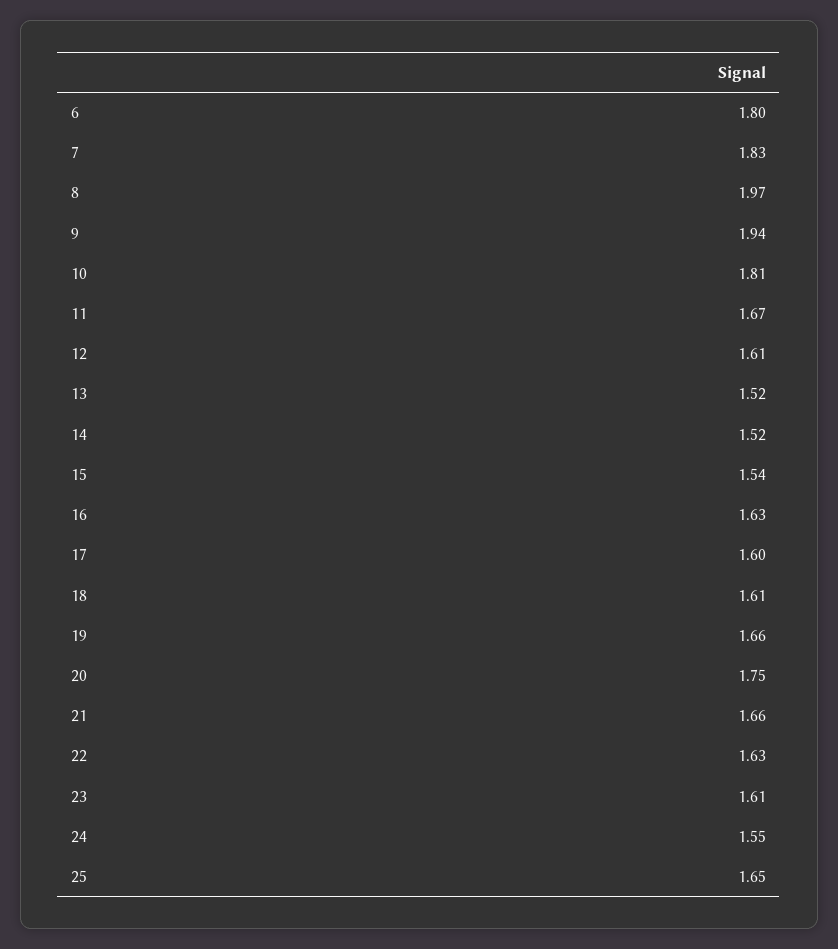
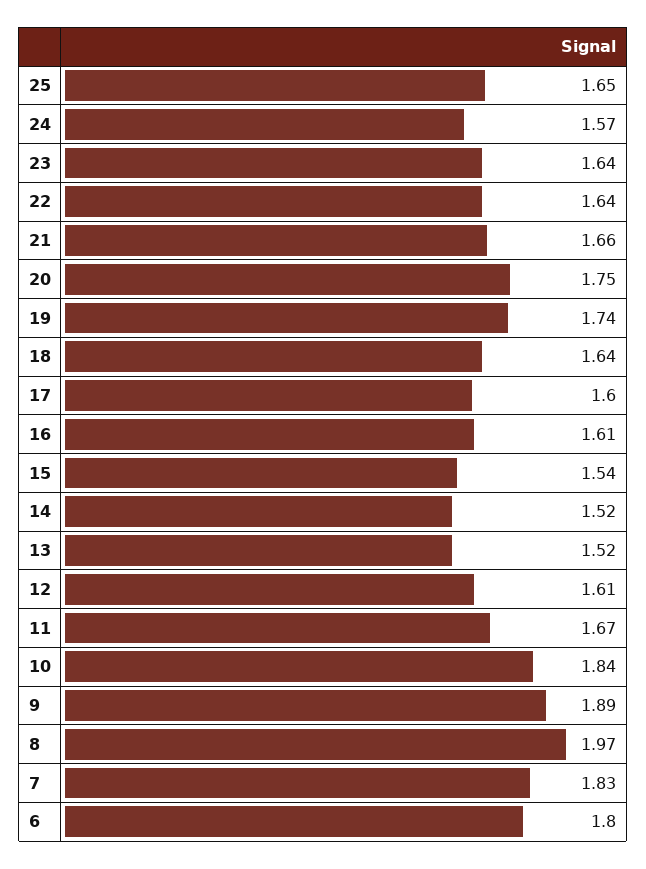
  {
    "6": 1.8,
    "7": 1.83,
    "8": 1.97,
-   "9": 1.94,
+   "9": 1.89,
-   "10": 1.81,
+   "10": 1.84,
    "11": 1.67,
    "12": 1.61,
    "13": 1.52,
    "14": 1.52,
    "15": 1.54,
-   "16": 1.63,
+   "16": 1.61,
    "17": 1.6,
-   "18": 1.61,
+   "18": 1.64,
-   "19": 1.66,
+   "19": 1.74,
    "20": 1.75,
    "21": 1.66,
-   "22": 1.63,
+   "22": 1.64,
-   "23": 1.61,
+   "23": 1.64,
-   "24": 1.55,
+   "24": 1.57,
    "25": 1.65
  }

